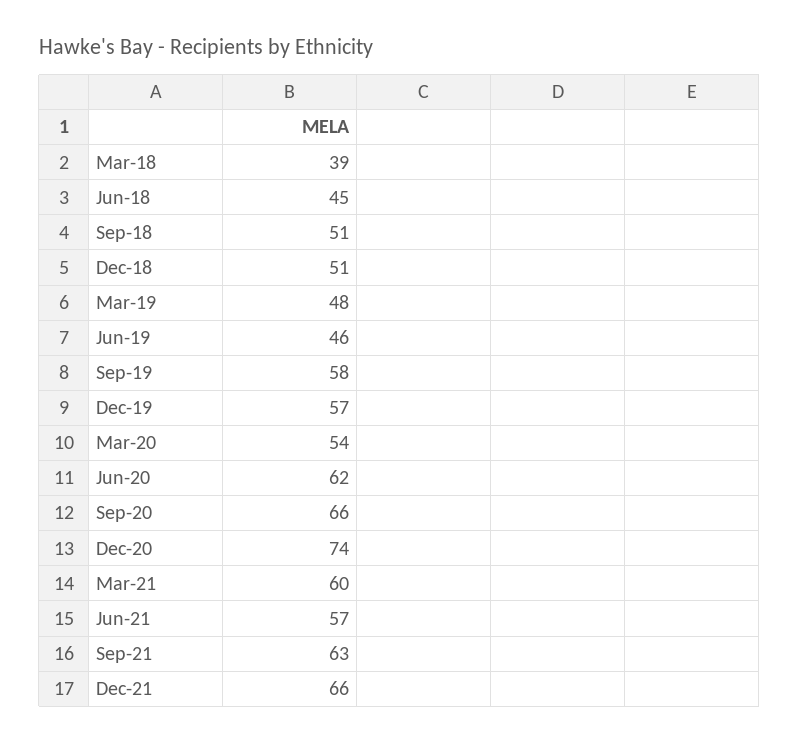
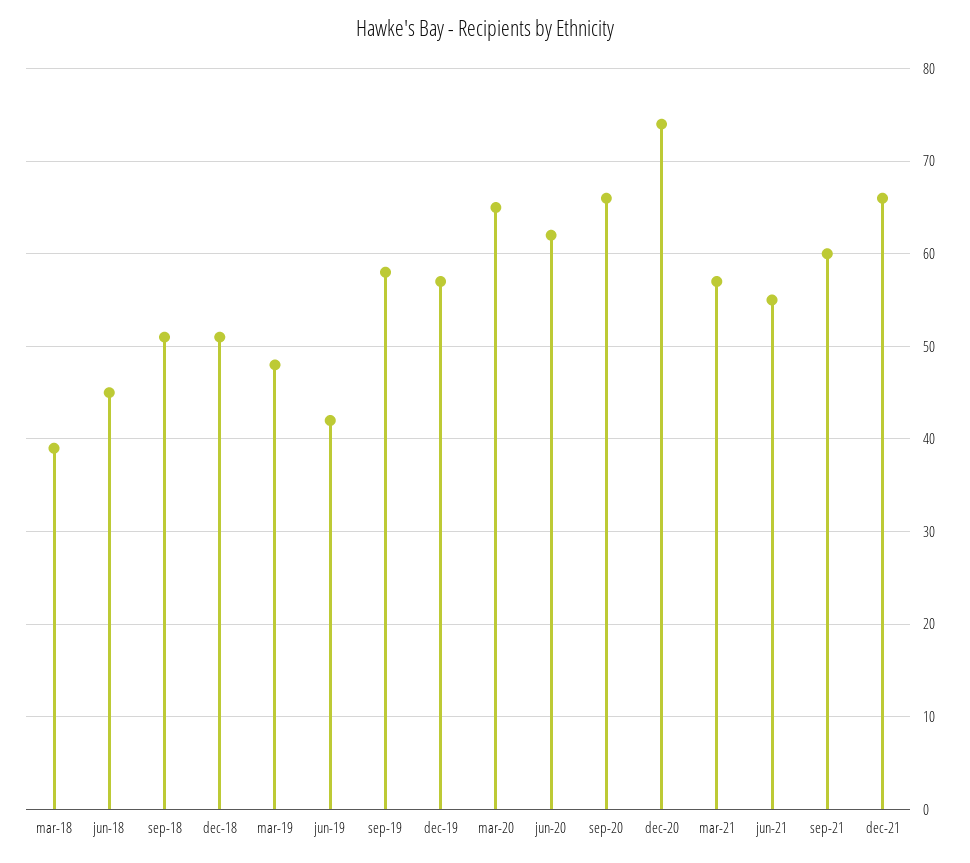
  {
    "Mar-18": 39,
    "Jun-18": 45,
    "Sep-18": 51,
    "Dec-18": 51,
    "Mar-19": 48,
-   "Jun-19": 46,
+   "Jun-19": 42,
    "Sep-19": 58,
    "Dec-19": 57,
-   "Mar-20": 54,
+   "Mar-20": 65,
    "Jun-20": 62,
    "Sep-20": 66,
    "Dec-20": 74,
-   "Mar-21": 60,
+   "Mar-21": 57,
-   "Jun-21": 57,
+   "Jun-21": 55,
-   "Sep-21": 63,
+   "Sep-21": 60,
    "Dec-21": 66
  }

